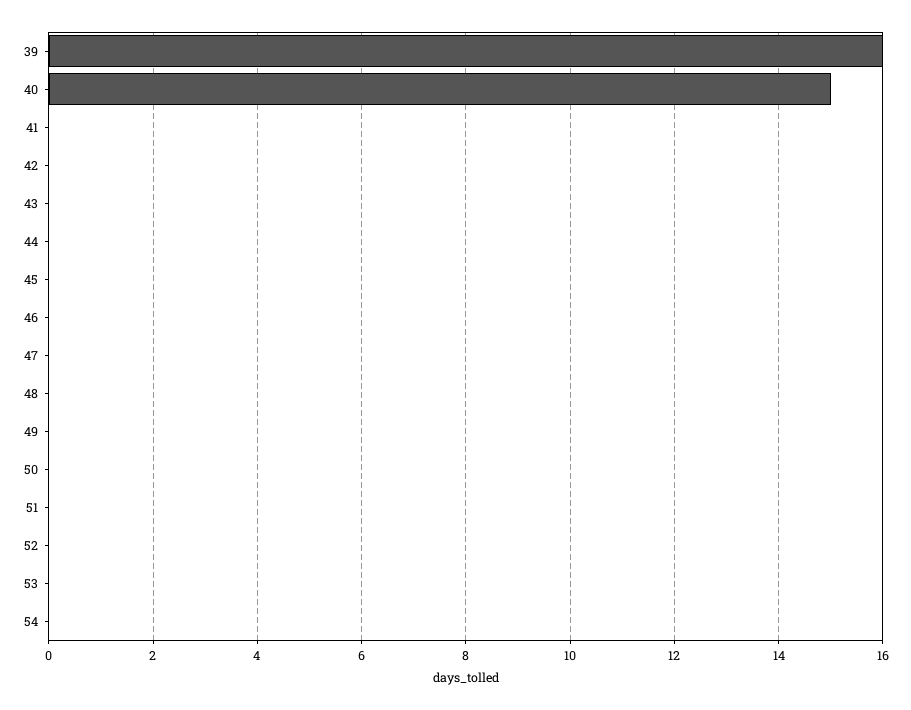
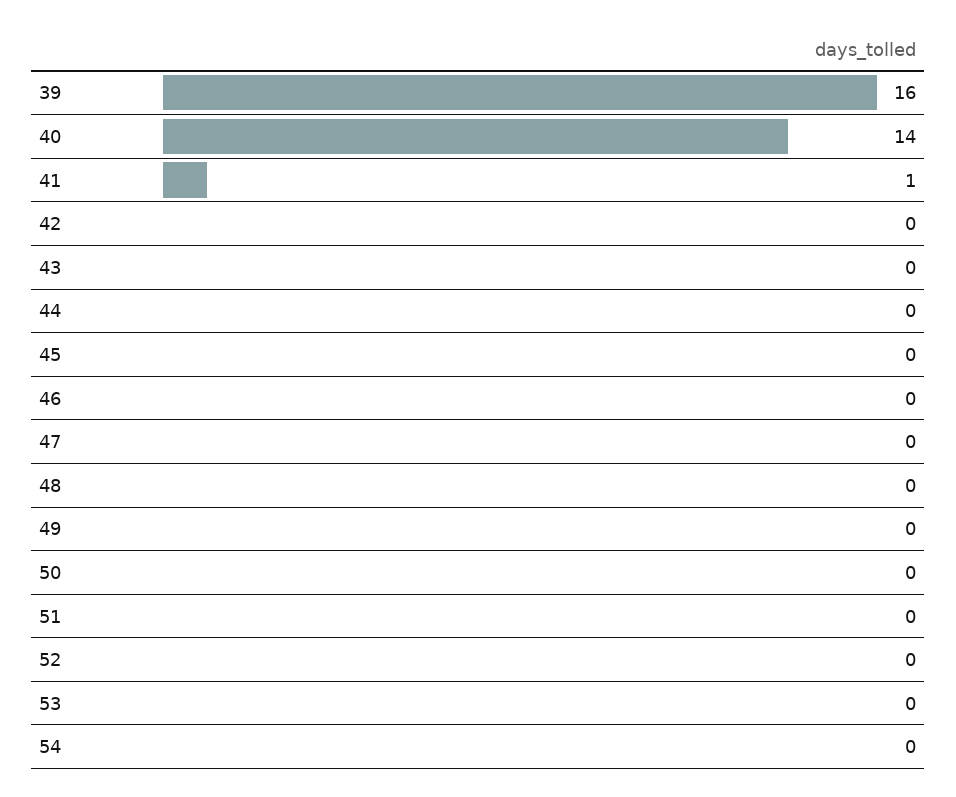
  {
    "39": 16,
-   "40": 15,
+   "40": 14,
-   "41": 0,
+   "41": 1,
    "42": 0,
    "43": 0,
    "44": 0,
    "45": 0,
    "46": 0,
    "47": 0,
    "48": 0,
    "49": 0,
    "50": 0,
    "51": 0,
    "52": 0,
    "53": 0,
    "54": 0
  }

